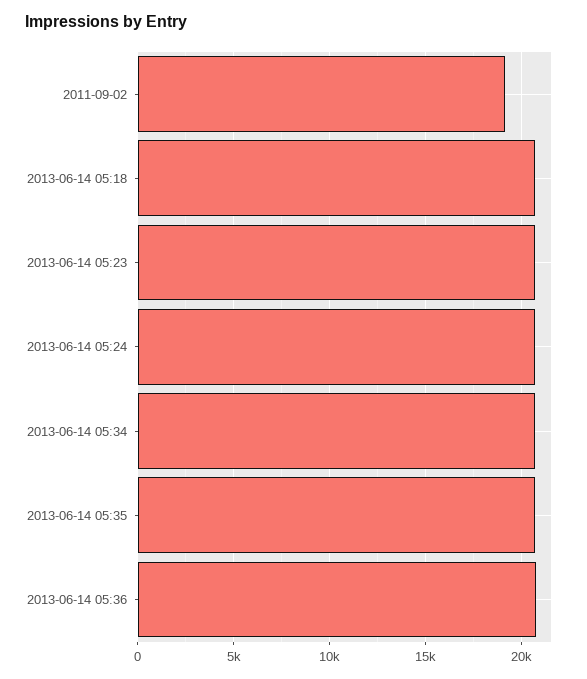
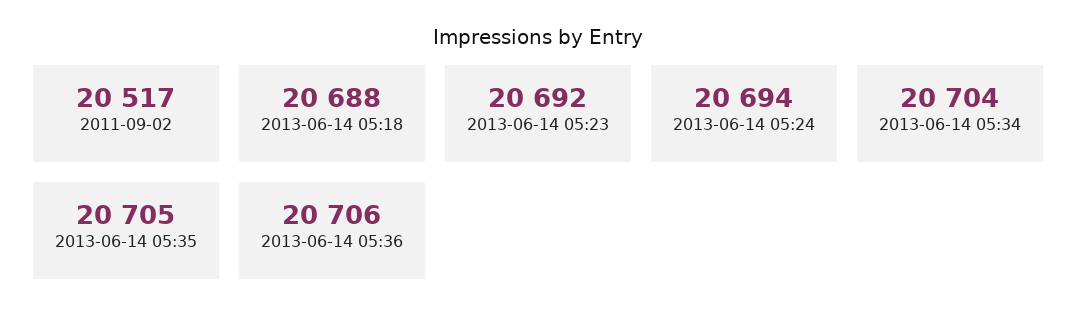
  {
-   "2011-09-02": 19000,
+   "2011-09-02": 20517,
    "2013-06-14 05:18": 20688,
    "2013-06-14 05:23": 20692,
    "2013-06-14 05:24": 20694,
    "2013-06-14 05:34": 20704,
    "2013-06-14 05:35": 20705,
    "2013-06-14 05:36": 20706
  }

